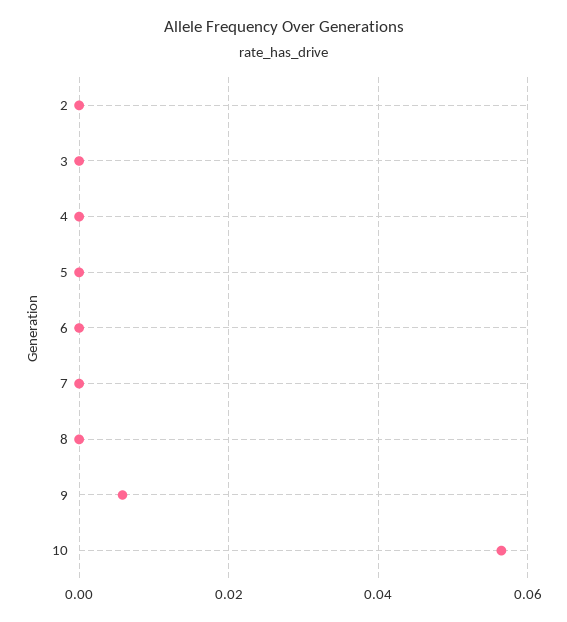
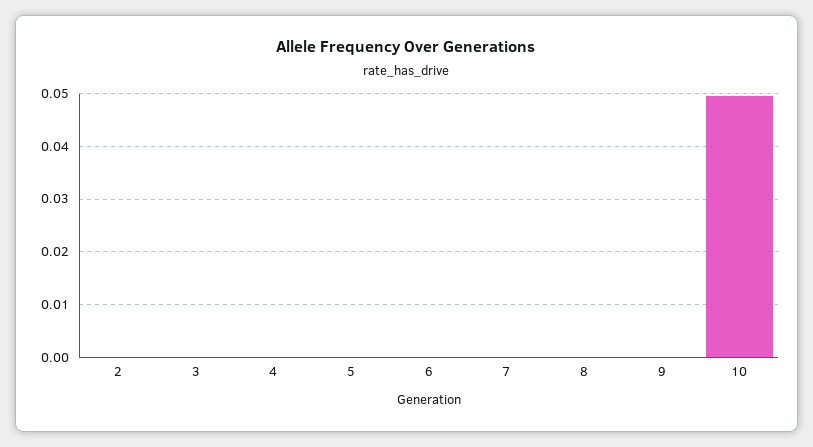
  {
    "2": 0,
    "3": 0,
    "4": 0,
    "5": 0,
    "6": 0,
    "7": 0,
    "8": 0,
-   "9": 0.006,
+   "9": 0,
-   "10": 0.056
+   "10": 0.05
  }

